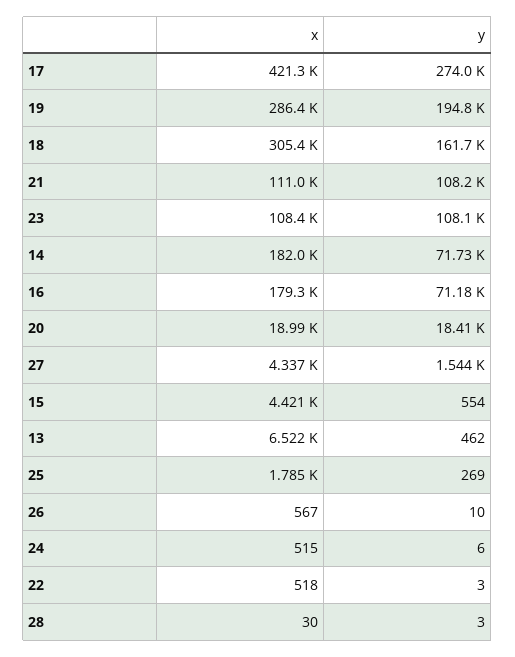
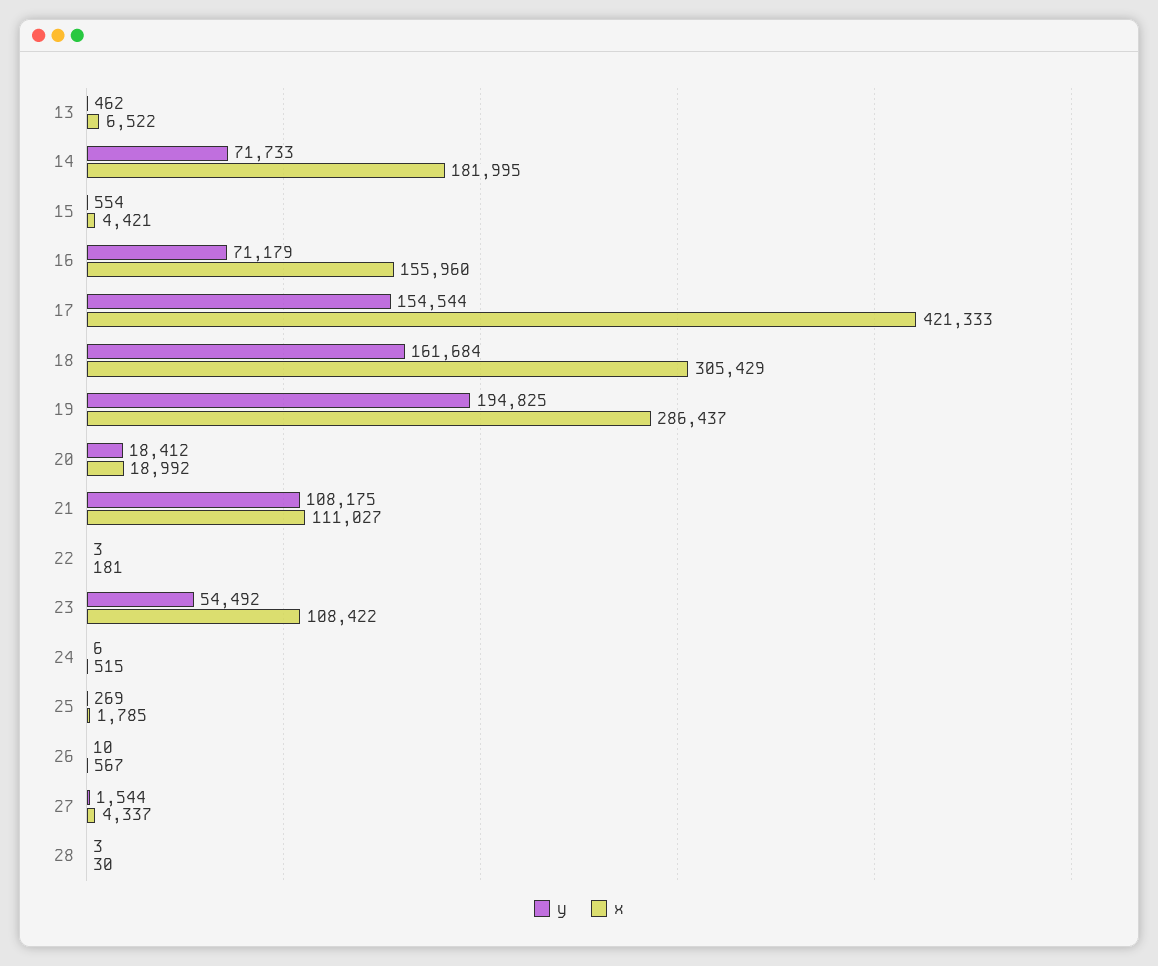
  {
    "x": {
      "17": 421333,
      "19": 286437,
      "18": 305429,
      "21": 111027,
      "23": 108422,
      "14": 181995,
-     "16": 179300,
+     "16": 155960,
      "20": 18992,
      "27": 4337,
      "15": 4421,
      "13": 6522,
      "25": 1785,
      "26": 567,
      "24": 515,
-     "22": 518,
+     "22": 181,
      "28": 30
    },
    "y": {
-     "17": 274000,
+     "17": 154544,
      "19": 194825,
      "18": 161684,
      "21": 108175,
-     "23": 108100,
+     "23": 54492,
      "14": 71733,
      "16": 71179,
      "20": 18412,
      "27": 1544,
      "15": 554,
      "13": 462,
      "25": 269,
      "26": 10,
      "24": 6,
      "22": 3,
      "28": 3
    }
  }

